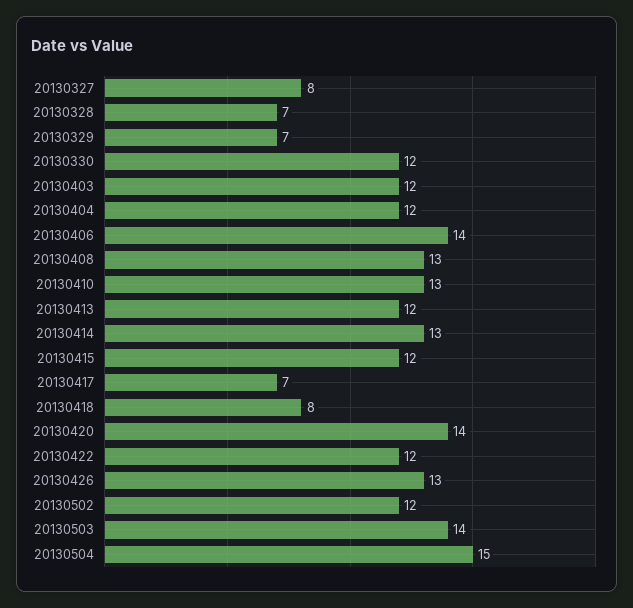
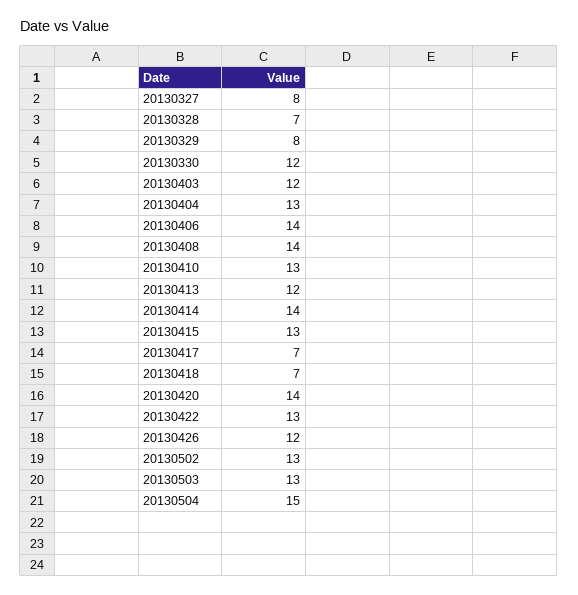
  {
    "20130327": 8,
    "20130328": 7,
-   "20130329": 7,
+   "20130329": 8,
    "20130330": 12,
    "20130403": 12,
-   "20130404": 12,
+   "20130404": 13,
    "20130406": 14,
-   "20130408": 13,
+   "20130408": 14,
    "20130410": 13,
    "20130413": 12,
-   "20130414": 13,
+   "20130414": 14,
-   "20130415": 12,
+   "20130415": 13,
    "20130417": 7,
-   "20130418": 8,
+   "20130418": 7,
    "20130420": 14,
-   "20130422": 12,
+   "20130422": 13,
-   "20130426": 13,
+   "20130426": 12,
-   "20130502": 12,
+   "20130502": 13,
-   "20130503": 14,
+   "20130503": 13,
    "20130504": 15
  }

